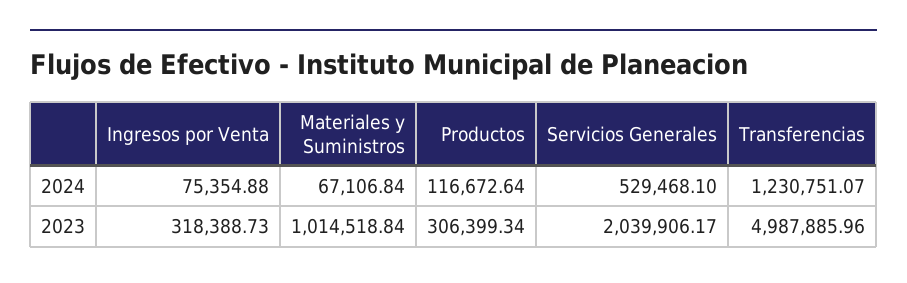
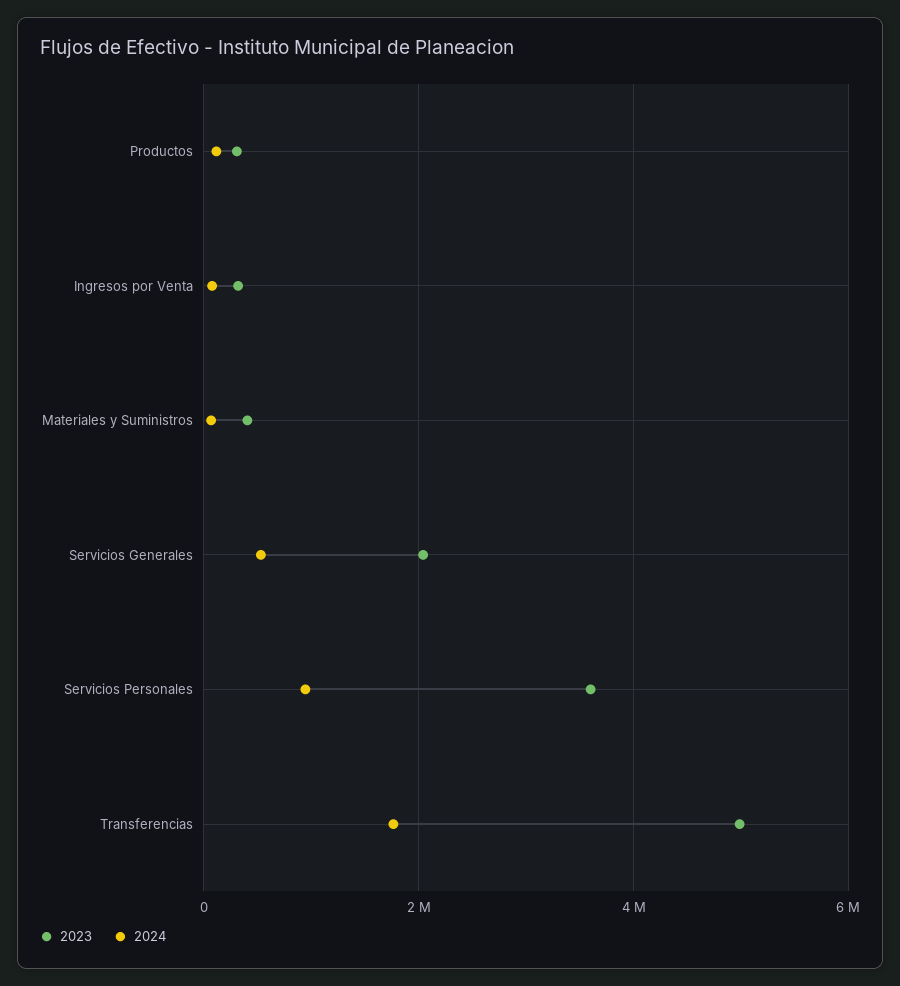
  {
    "2024": {
      "Ingresos por Venta": 75354.88,
      "Materiales y Suministros": 67106.84,
      "Productos": 116672.64,
      "Servicios Generales": 529468.1,
-     "Transferencias": 1230751.07
+     "Transferencias": 1800000,
+     "Servicios Personales": 1000000
    },
    "2023": {
      "Ingresos por Venta": 318388.73,
-     "Materiales y Suministros": 1014518.84,
+     "Materiales y Suministros": 400000,
      "Productos": 306399.34,
      "Servicios Generales": 2039906.17,
-     "Transferencias": 4987885.96
+     "Transferencias": 4987885.96,
+     "Servicios Personales": 3600000
    }
  }

